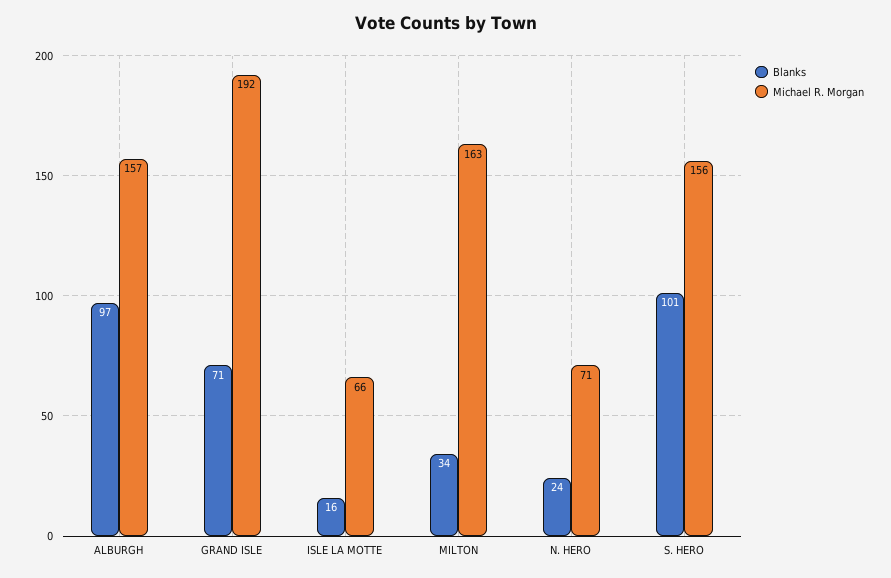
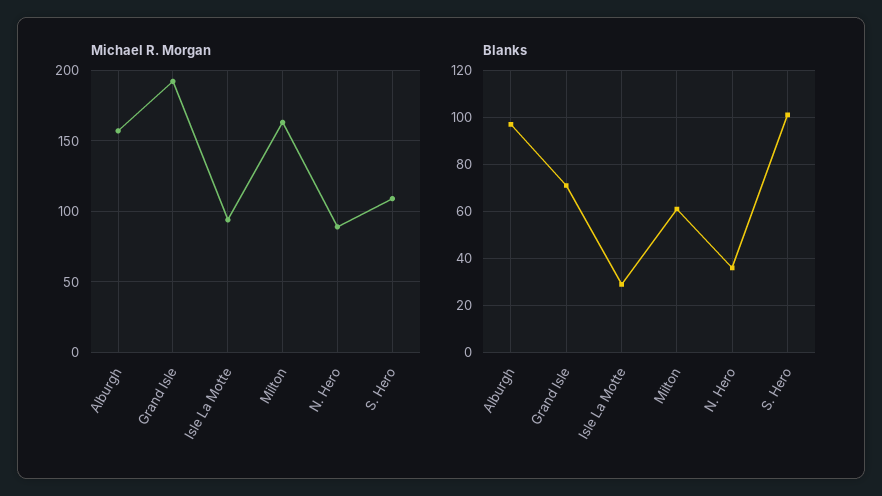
  {
    "Blanks": {
      "ALBURGH": 97,
      "GRAND ISLE": 71,
-     "ISLE LA MOTTE": 16,
+     "ISLE LA MOTTE": 30,
-     "MILTON": 34,
+     "MILTON": 60,
-     "N. HERO": 24,
+     "N. HERO": 35,
      "S. HERO": 101
    },
    "Michael R. Morgan": {
      "ALBURGH": 157,
      "GRAND ISLE": 192,
-     "ISLE LA MOTTE": 66,
+     "ISLE LA MOTTE": 95,
      "MILTON": 163,
-     "N. HERO": 71,
+     "N. HERO": 90,
-     "S. HERO": 156
+     "S. HERO": 110
    }
  }

